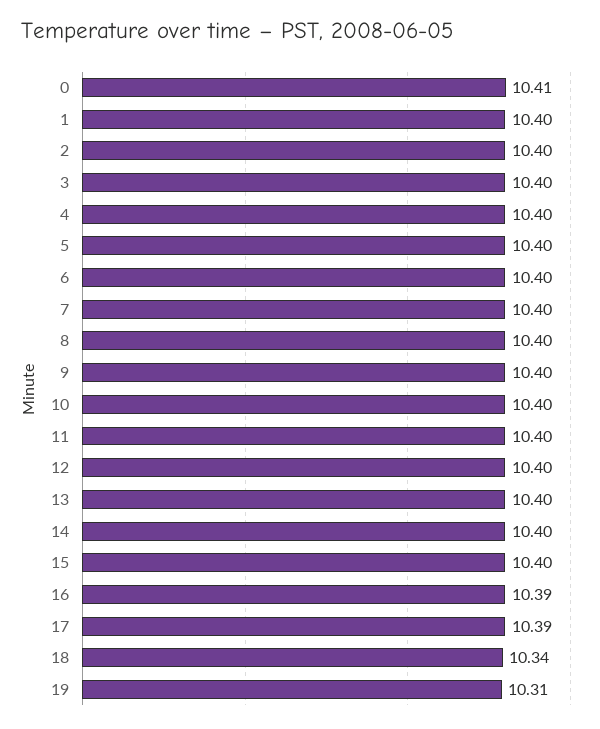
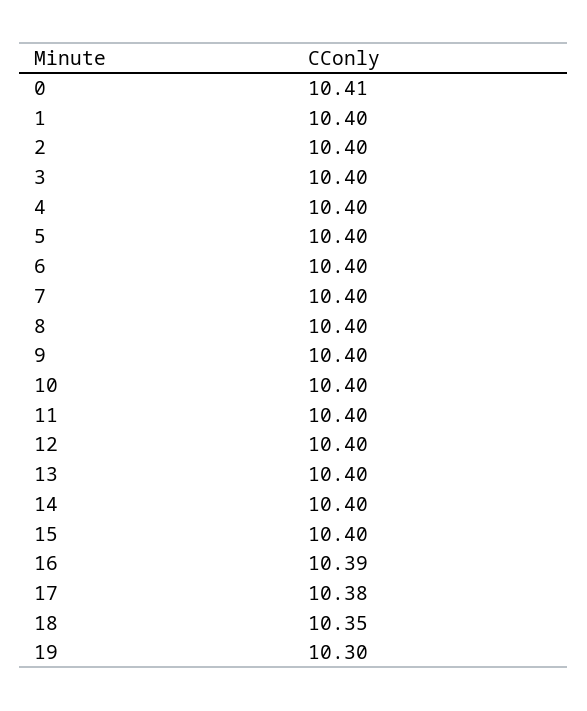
  {
    "0": 10.41,
    "1": 10.4,
    "2": 10.4,
    "3": 10.4,
    "4": 10.4,
    "5": 10.4,
    "6": 10.4,
    "7": 10.4,
    "8": 10.4,
    "9": 10.4,
    "10": 10.4,
    "11": 10.4,
    "12": 10.4,
    "13": 10.4,
    "14": 10.4,
    "15": 10.4,
    "16": 10.39,
-   "17": 10.39,
+   "17": 10.38,
-   "18": 10.34,
+   "18": 10.35,
-   "19": 10.31
+   "19": 10.3
  }

